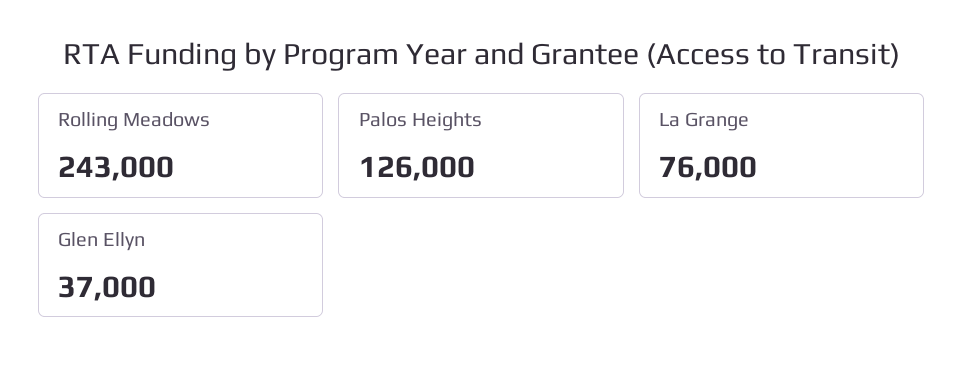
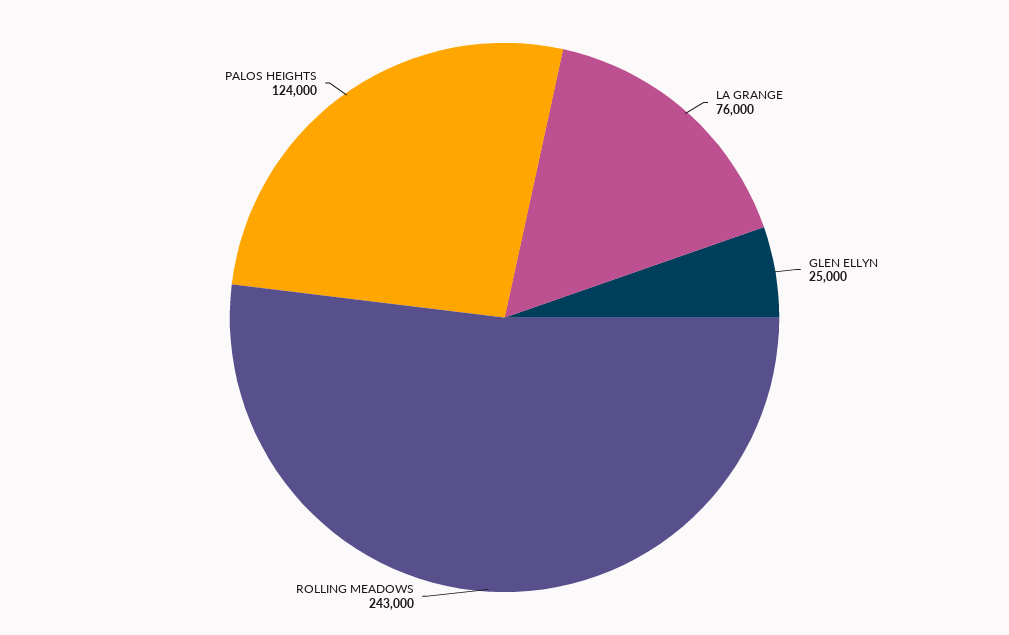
  {
    "Rolling Meadows": 243000,
-   "Palos Heights": 126000,
+   "Palos Heights": 124000,
    "La Grange": 76000,
-   "Glen Ellyn": 37000
+   "Glen Ellyn": 25000
  }

